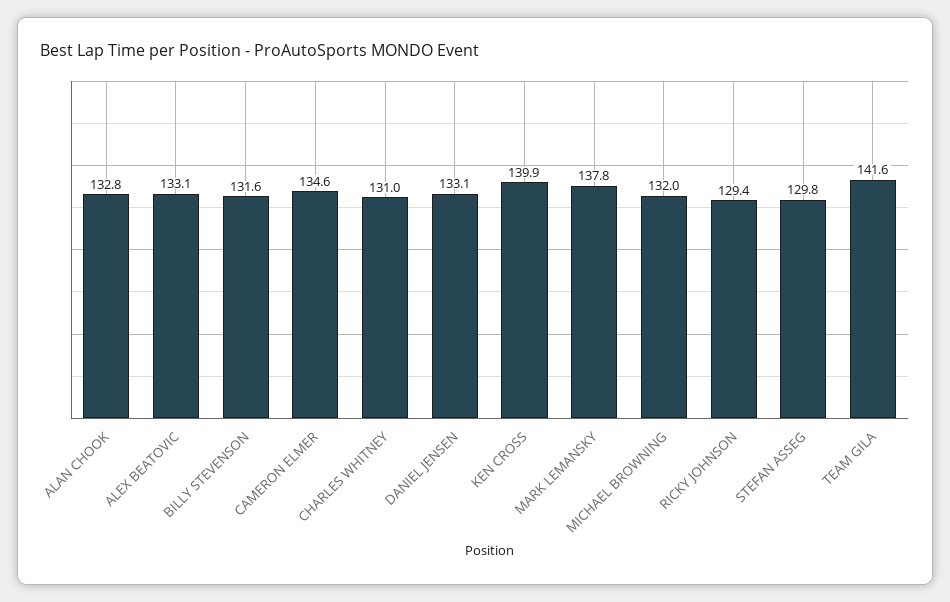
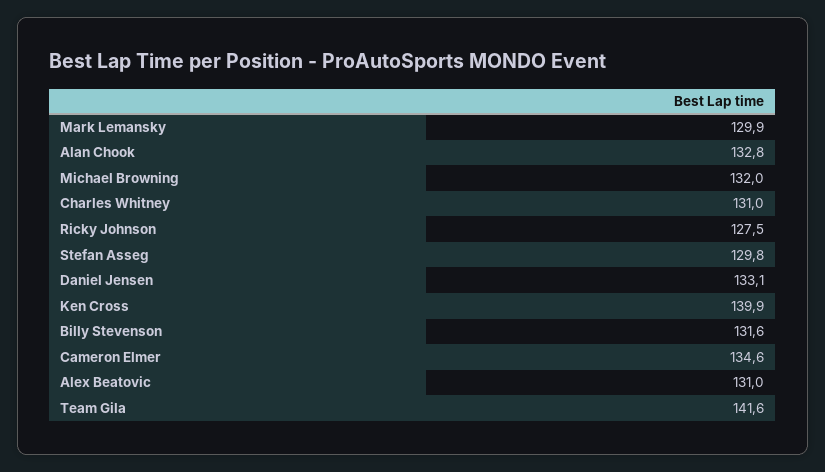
  {
    "ALAN CHOOK": 132.8,
-   "ALEX BEATOVIC": 133.1,
+   "ALEX BEATOVIC": 131,
    "BILLY STEVENSON": 131.6,
    "CAMERON ELMER": 134.6,
    "CHARLES WHITNEY": 131,
    "DANIEL JENSEN": 133.1,
    "KEN CROSS": 139.9,
-   "MARK LEMANSKY": 137.8,
+   "MARK LEMANSKY": 129.9,
    "MICHAEL BROWNING": 132,
-   "RICKY JOHNSON": 129.4,
+   "RICKY JOHNSON": 127.5,
    "STEFAN ASSEG": 129.8,
    "TEAM GILA": 141.6
  }

